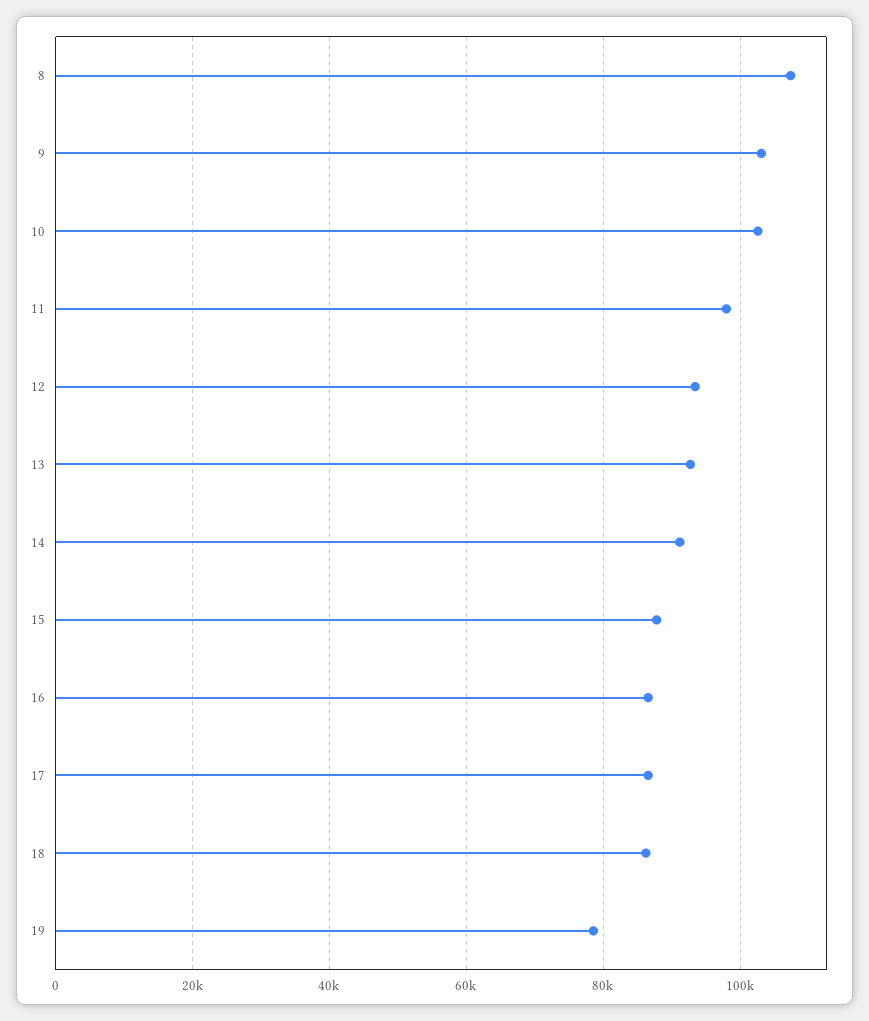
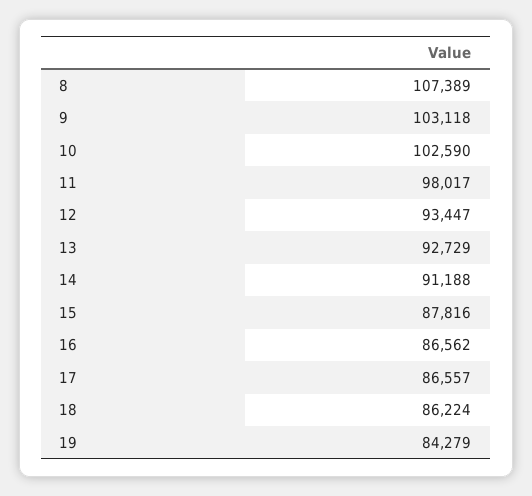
  {
    "8": 107389,
    "9": 103118,
    "10": 102590,
    "11": 98017,
    "12": 93447,
    "13": 92729,
    "14": 91188,
    "15": 87816,
    "16": 86562,
    "17": 86557,
    "18": 86224,
-   "19": 78000
+   "19": 84279
  }

